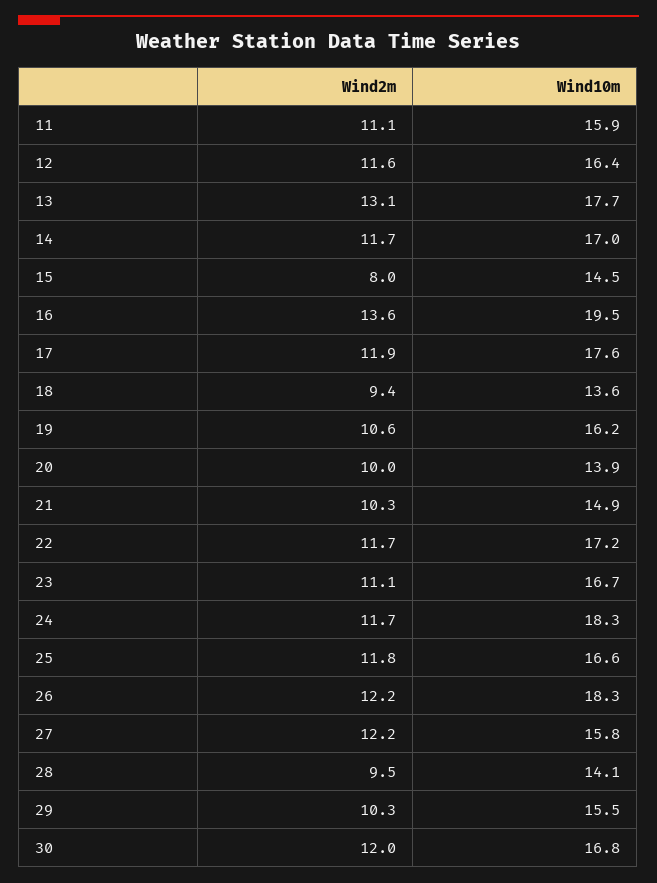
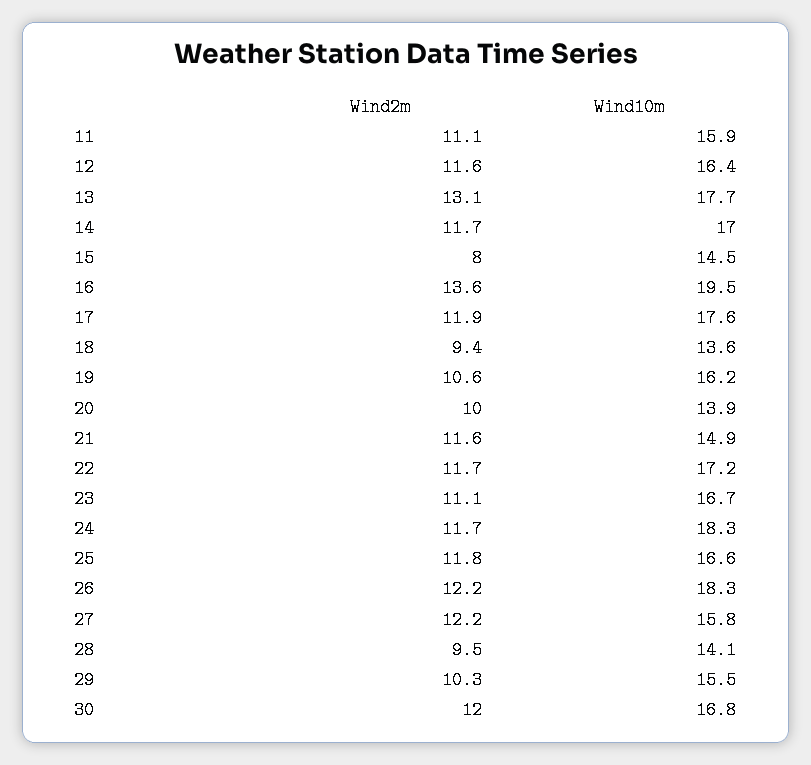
  {
    "Wind2m": {
      "11": 11.1,
      "12": 11.6,
      "13": 13.1,
      "14": 11.7,
      "15": 8,
      "16": 13.6,
      "17": 11.9,
      "18": 9.4,
      "19": 10.6,
      "20": 10,
-     "21": 10.3,
+     "21": 11.6,
      "22": 11.7,
      "23": 11.1,
      "24": 11.7,
      "25": 11.8,
      "26": 12.2,
      "27": 12.2,
      "28": 9.5,
      "29": 10.3,
      "30": 12
    },
    "Wind10m": {
      "11": 15.9,
      "12": 16.4,
      "13": 17.7,
      "14": 17,
      "15": 14.5,
      "16": 19.5,
      "17": 17.6,
      "18": 13.6,
      "19": 16.2,
      "20": 13.9,
      "21": 14.9,
      "22": 17.2,
      "23": 16.7,
      "24": 18.3,
      "25": 16.6,
      "26": 18.3,
      "27": 15.8,
      "28": 14.1,
      "29": 15.5,
      "30": 16.8
    }
  }

